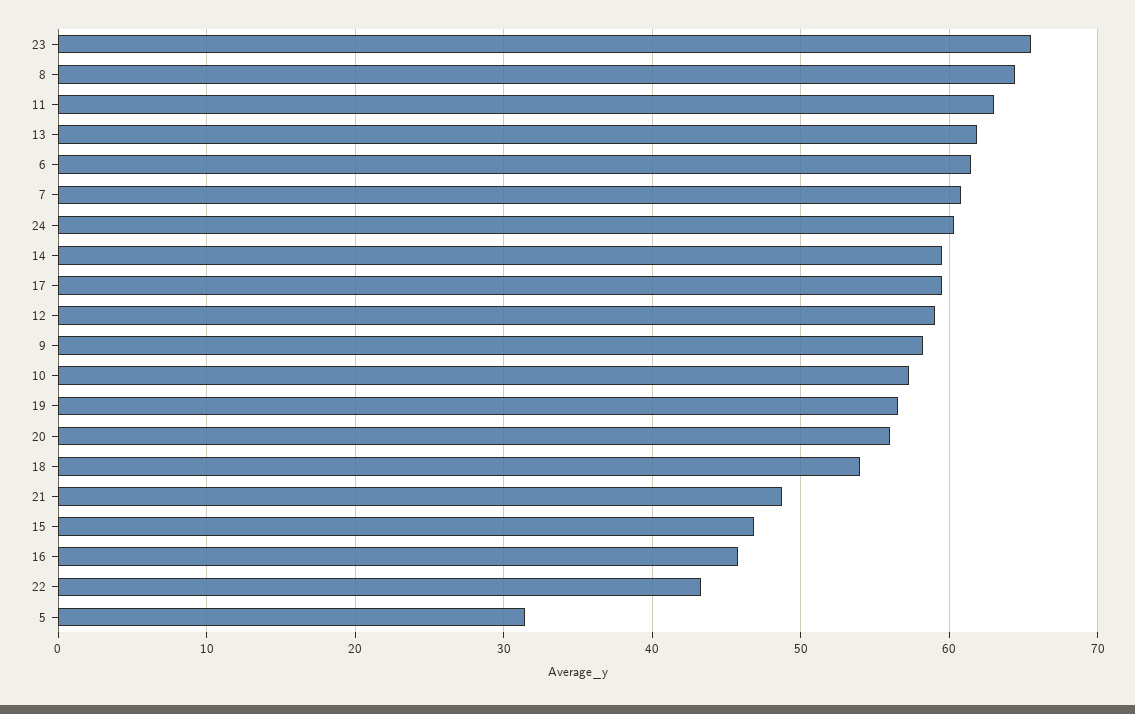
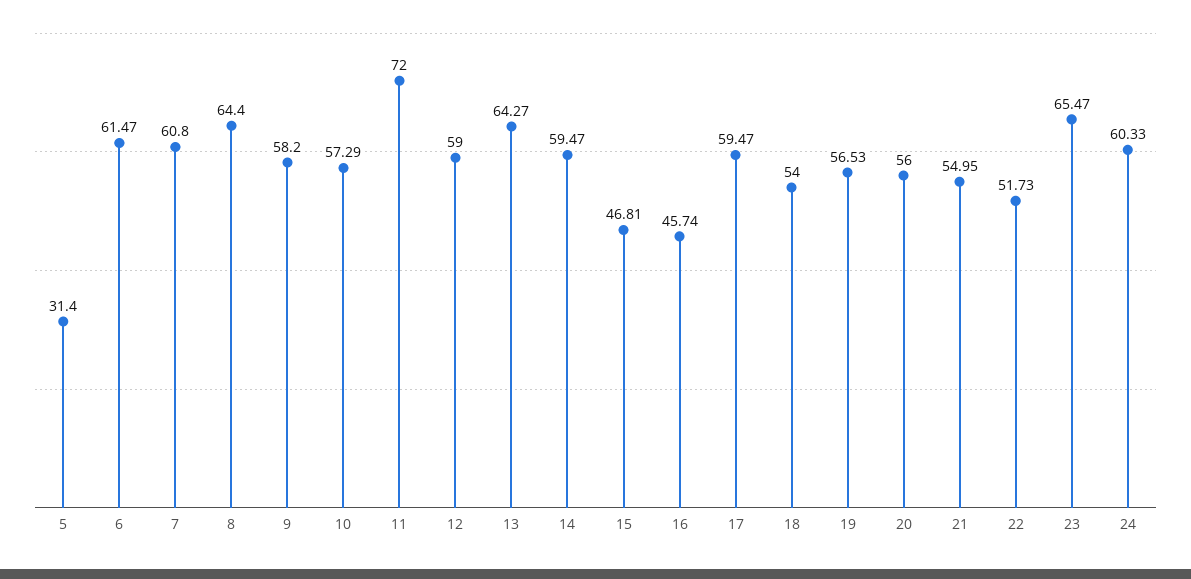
  {
    "23": 65.47,
    "8": 64.4,
-   "11": 63,
+   "11": 72,
-   "13": 62,
+   "13": 64.27,
    "6": 61.47,
    "7": 60.8,
    "24": 60.33,
    "14": 59.47,
    "17": 59.47,
    "12": 59,
    "9": 58.2,
    "10": 57.29,
    "19": 56.53,
    "20": 56,
    "18": 54,
-   "21": 49,
+   "21": 54.95,
    "15": 46.81,
    "16": 45.74,
-   "22": 43,
+   "22": 51.73,
    "5": 31.4
  }

